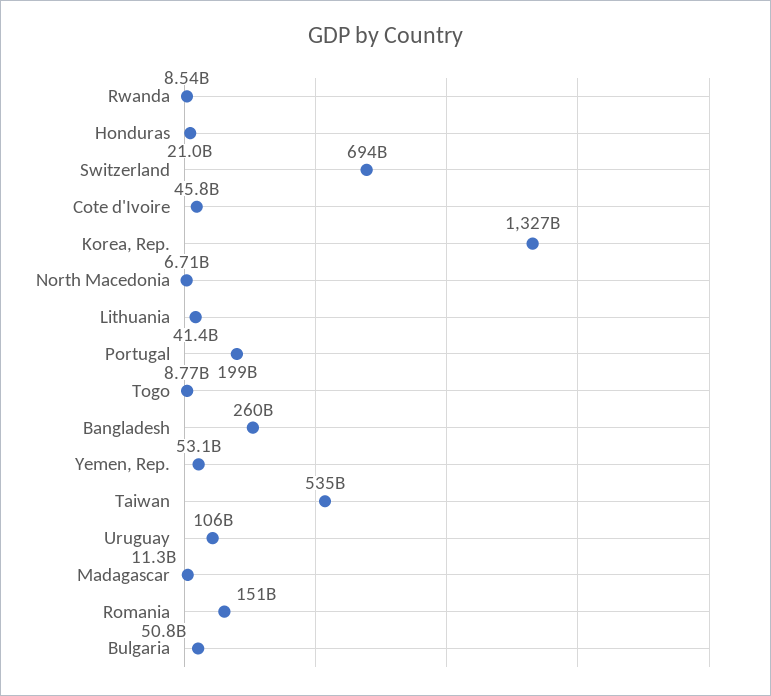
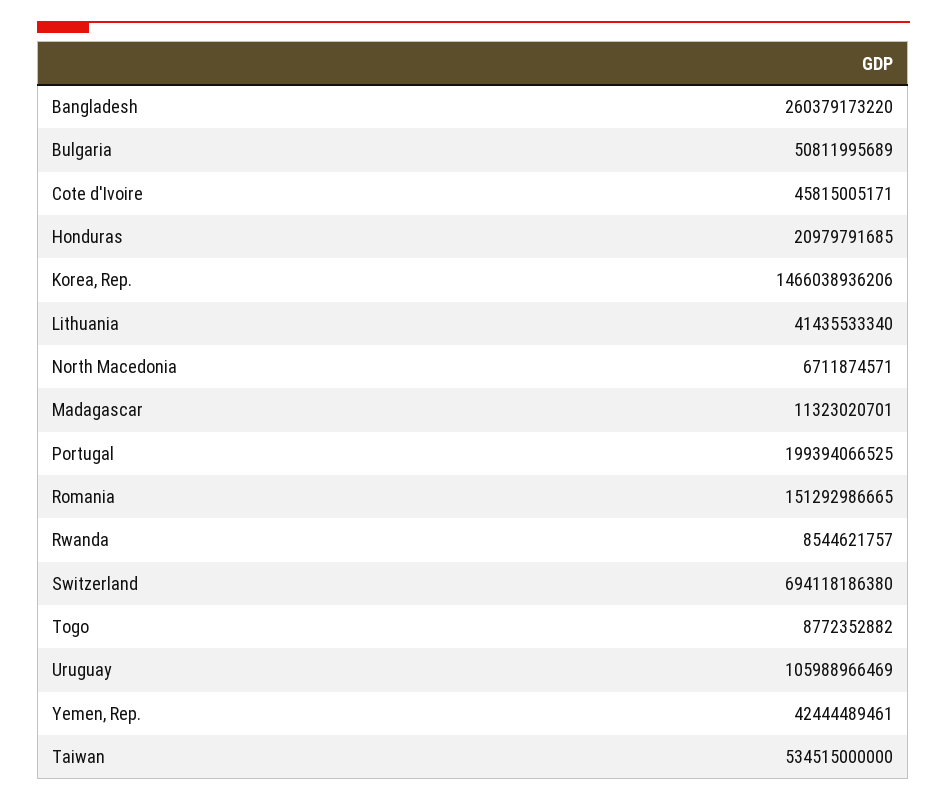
  {
    "Rwanda": 8544621757,
    "Honduras": 20979791685,
    "Switzerland": 694118186380,
    "Cote d'Ivoire": 45815005171,
-   "Korea, Rep.": 1327000000000,
+   "Korea, Rep.": 1466038936206,
    "North Macedonia": 6711874571,
    "Lithuania": 41435533340,
    "Portugal": 199394066525,
    "Togo": 8772352882,
    "Bangladesh": 260379173220,
-   "Yemen, Rep.": 53100000000,
+   "Yemen, Rep.": 42444489461,
    "Taiwan": 534515000000,
    "Uruguay": 105988966469,
    "Madagascar": 11323020701,
    "Romania": 151292986665,
    "Bulgaria": 50811995689
  }

